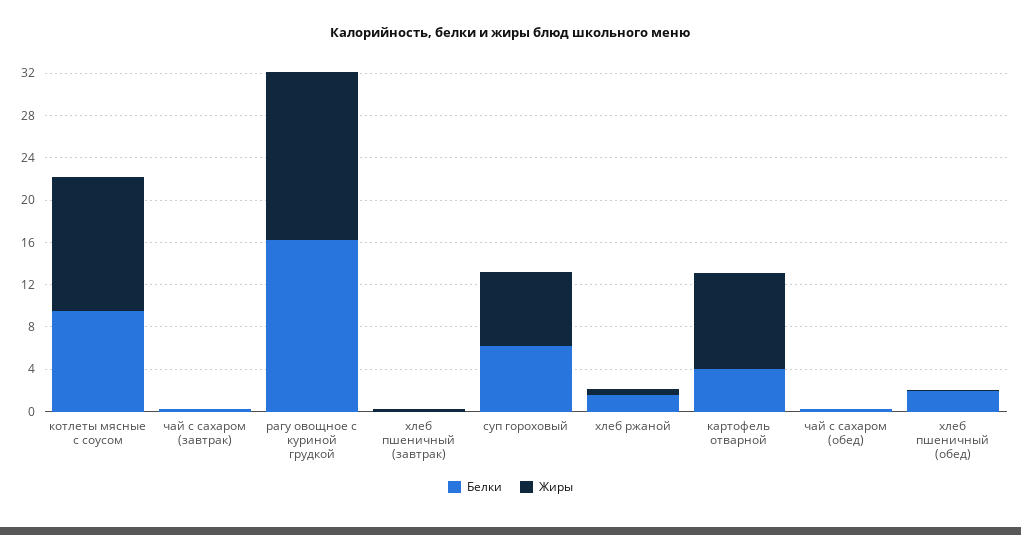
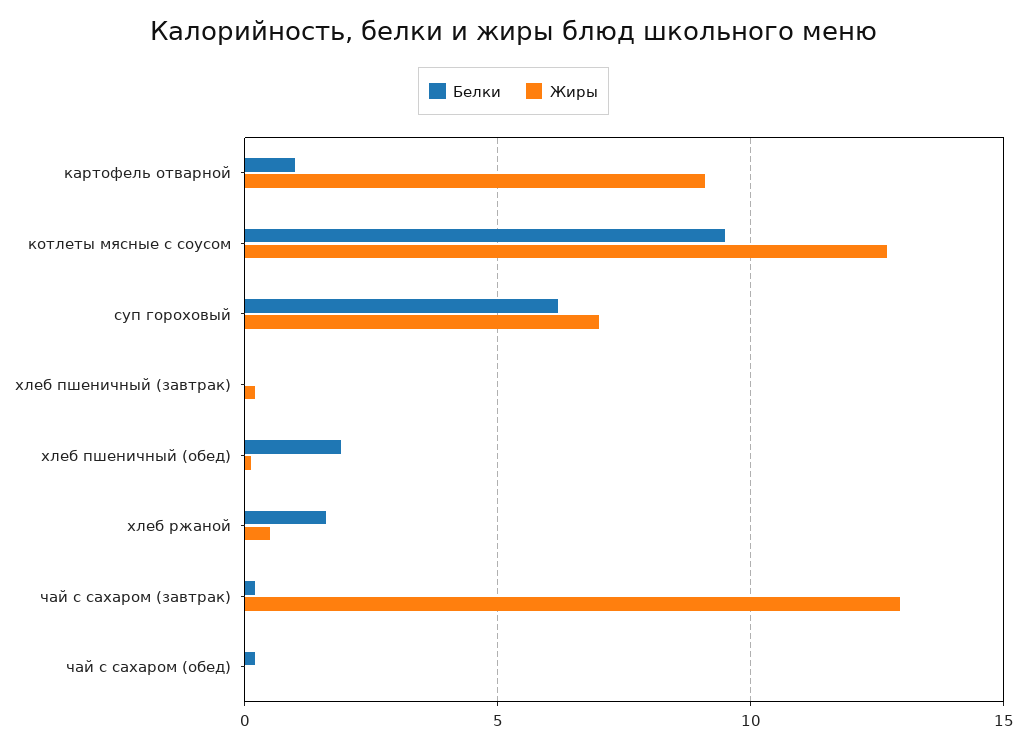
  {
    "Белки": {
      "котлеты мясные с соусом": 9.5,
      "чай с сахаром (завтрак)": 0,
-     "рагу овощное с куриной грудкой": 16,
      "хлеб пшеничный (завтрак)": 0,
      "суп гороховый": 6,
      "хлеб ржаной": 1.5,
-     "картофель отварной": 4,
+     "картофель отварной": 1,
      "чай с сахаром (обед)": 0,
      "хлеб пшеничный (обед)": 2
    },
    "Жиры": {
      "котлеты мясные с соусом": 12.5,
-     "чай с сахаром (завтрак)": 0,
+     "чай с сахаром (завтрак)": 13,
-     "рагу овощное с куриной грудкой": 16,
      "хлеб пшеничный (завтрак)": 0,
      "суп гороховый": 7,
      "хлеб ржаной": 0.5,
      "картофель отварной": 9,
      "чай с сахаром (обед)": 0,
      "хлеб пшеничный (обед)": 0
    }
  }

